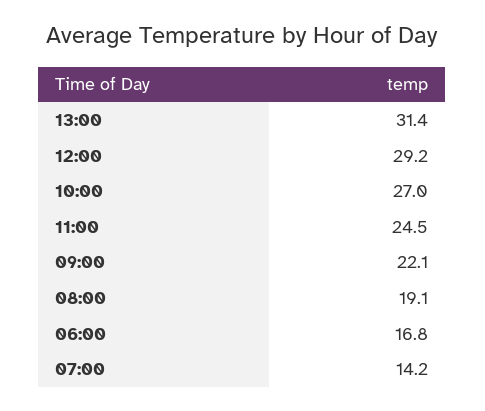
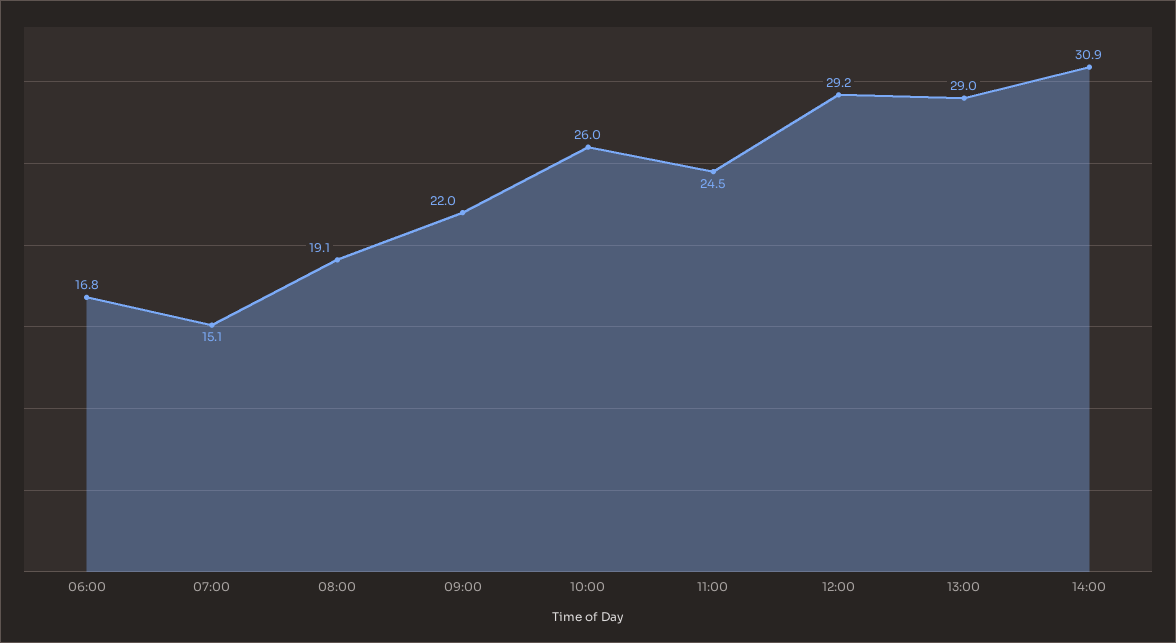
  {
-   "13:00": 31.4,
+   "13:00": 29,
    "12:00": 29.2,
-   "10:00": 27,
+   "10:00": 26,
    "11:00": 24.5,
-   "09:00": 22.1,
+   "09:00": 22,
    "08:00": 19.1,
    "06:00": 16.8,
-   "07:00": 14.2
+   "07:00": 15.1,
+   "14:00": 30.9
  }

